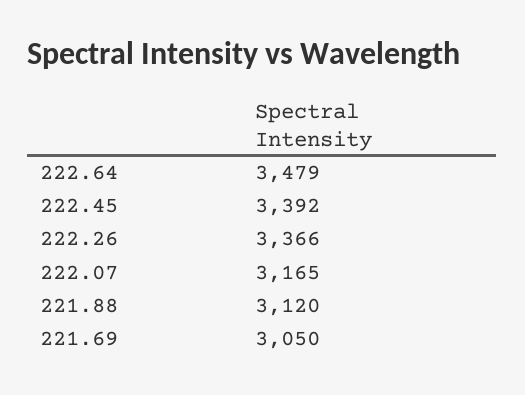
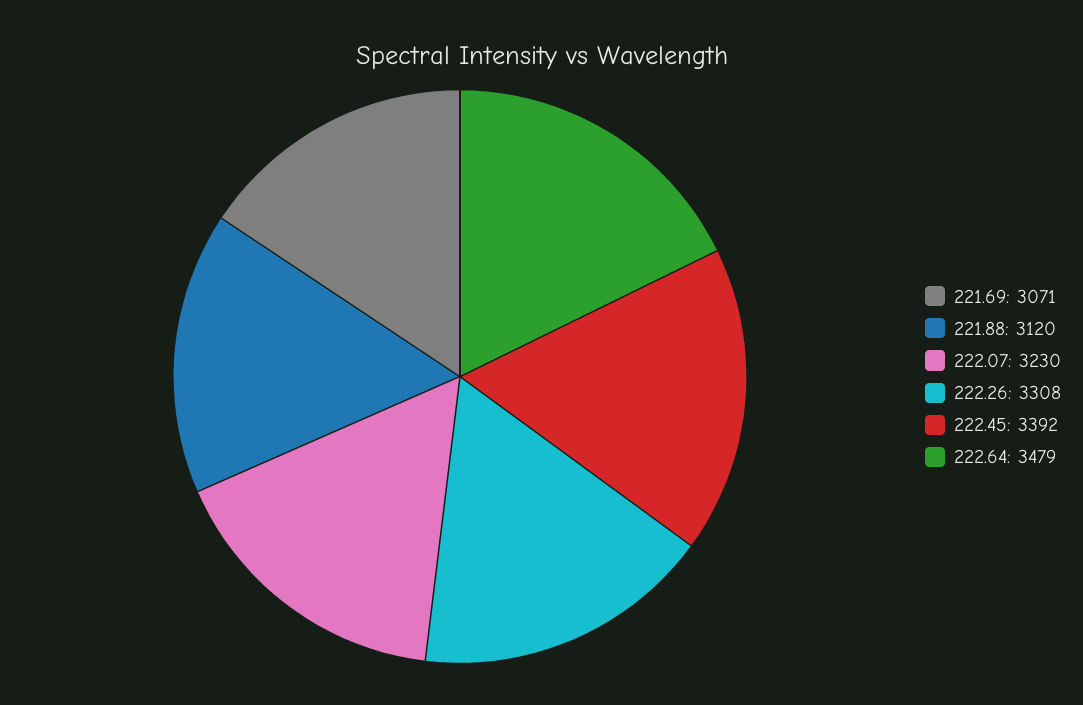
  {
    "222.64": 3479,
    "222.45": 3392,
-   "222.26": 3366,
+   "222.26": 3308,
-   "222.07": 3165,
+   "222.07": 3230,
    "221.88": 3120,
-   "221.69": 3050
+   "221.69": 3071
  }

